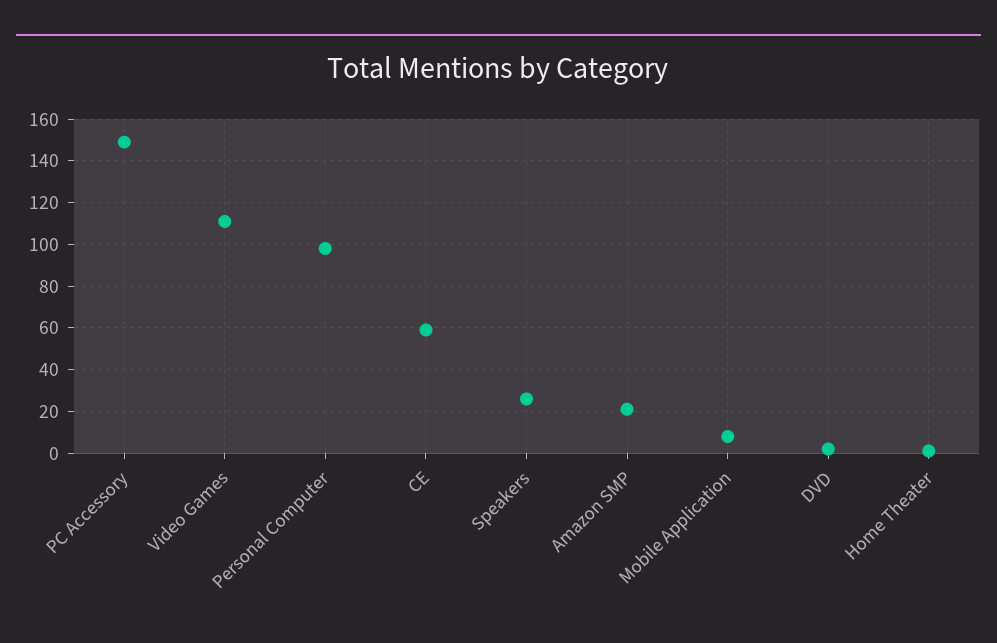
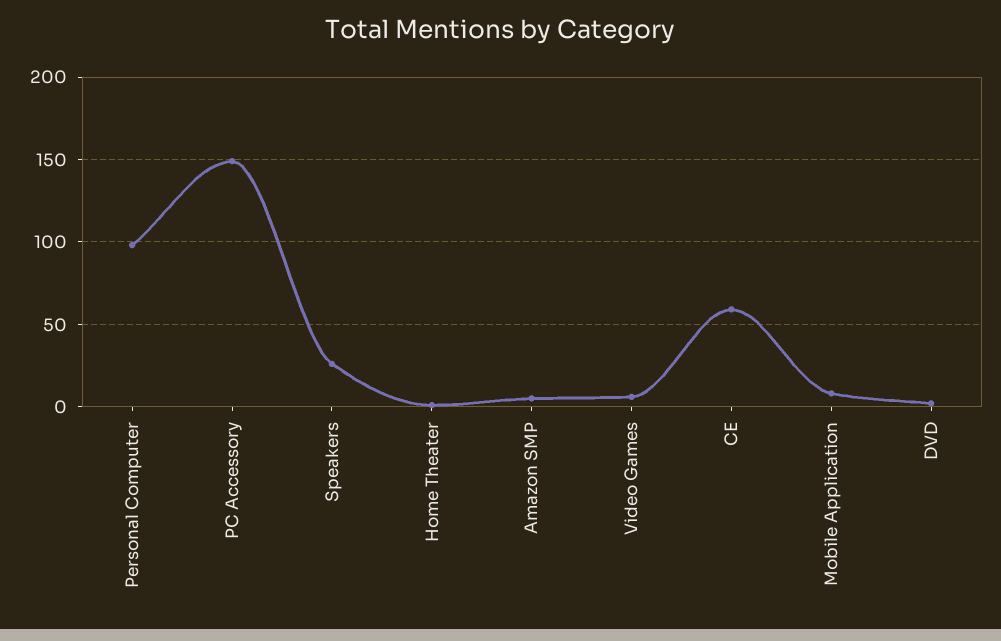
  {
    "PC Accessory": 150,
-   "Video Games": 110,
+   "Video Games": 5,
    "Personal Computer": 100,
    "CE": 60,
    "Speakers": 25,
-   "Amazon SMP": 20,
+   "Amazon SMP": 5,
    "Mobile Application": 10,
    "DVD": 0,
    "Home Theater": 0
  }

